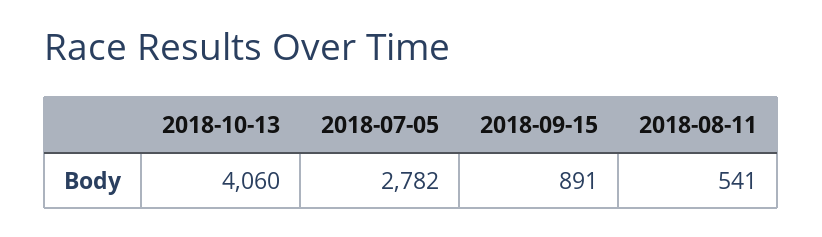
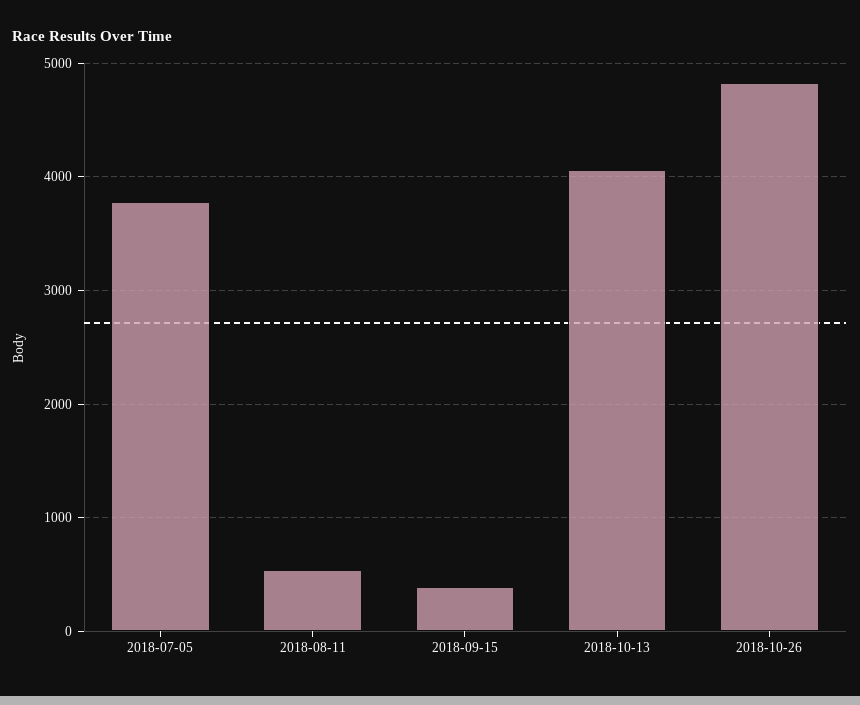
  {
    "2018-10-13": 4060,
-   "2018-07-05": 2782,
+   "2018-07-05": 3800,
-   "2018-09-15": 891,
+   "2018-09-15": 400,
-   "2018-08-11": 541
+   "2018-08-11": 541,
+   "2018-10-26": 4800
  }

